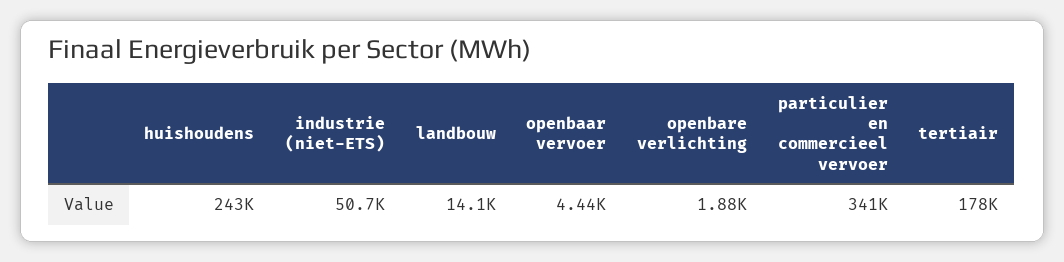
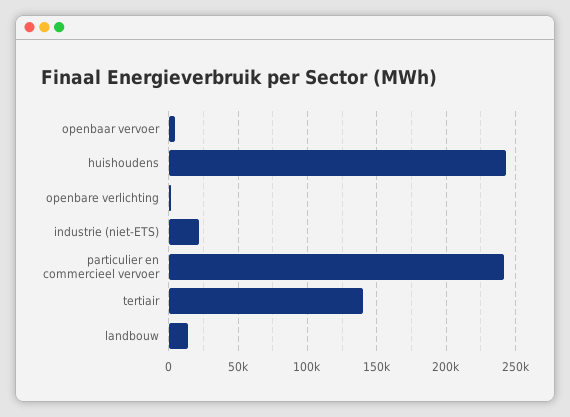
  {
    "huishoudens": 243000,
-   "industrie (niet-ETS)": 50700,
+   "industrie (niet-ETS)": 20000,
    "landbouw": 14100,
    "openbaar vervoer": 4440,
    "openbare verlichting": 1880,
-   "particulier en commercieel vervoer": 341000,
+   "particulier en commercieel vervoer": 240000,
-   "tertiair": 178000
+   "tertiair": 140000
  }

